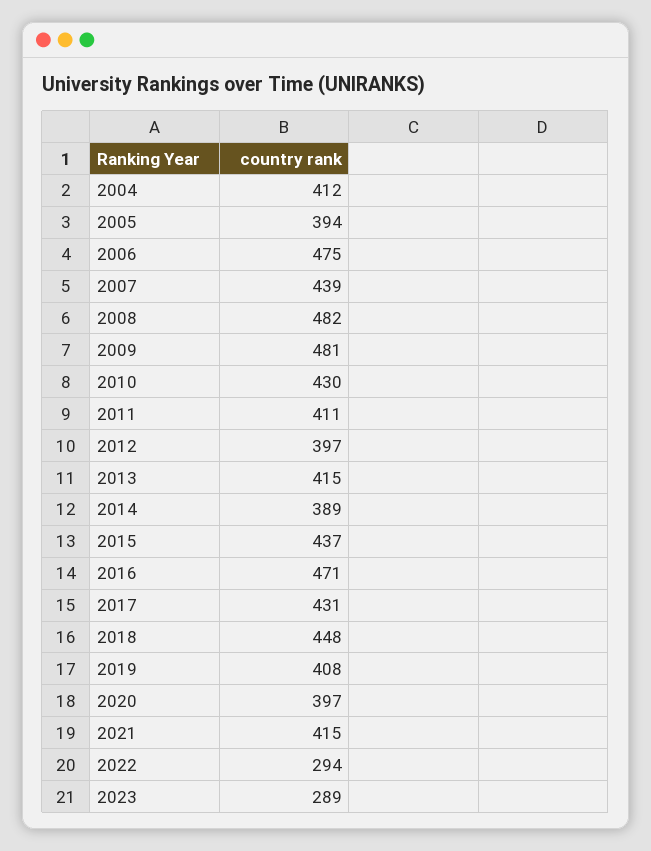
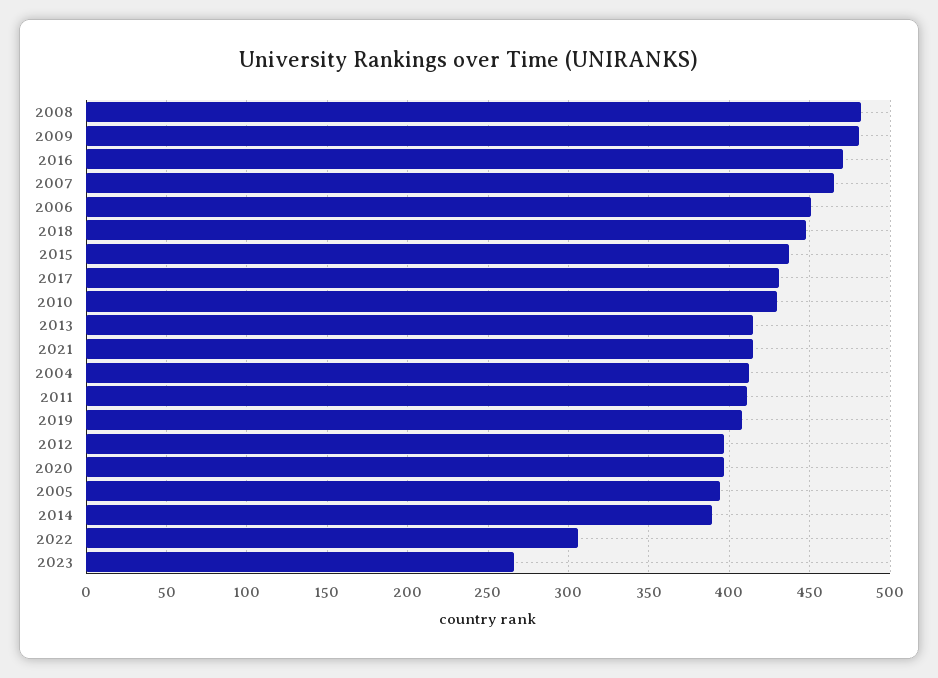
  {
    "2004": 412,
    "2005": 394,
-   "2006": 475,
+   "2006": 450,
-   "2007": 439,
+   "2007": 465,
    "2008": 482,
    "2009": 481,
    "2010": 430,
    "2011": 411,
    "2012": 397,
    "2013": 415,
    "2014": 389,
    "2015": 437,
    "2016": 471,
    "2017": 431,
    "2018": 448,
    "2019": 408,
    "2020": 397,
    "2021": 415,
-   "2022": 294,
+   "2022": 305,
-   "2023": 289
+   "2023": 265
  }

